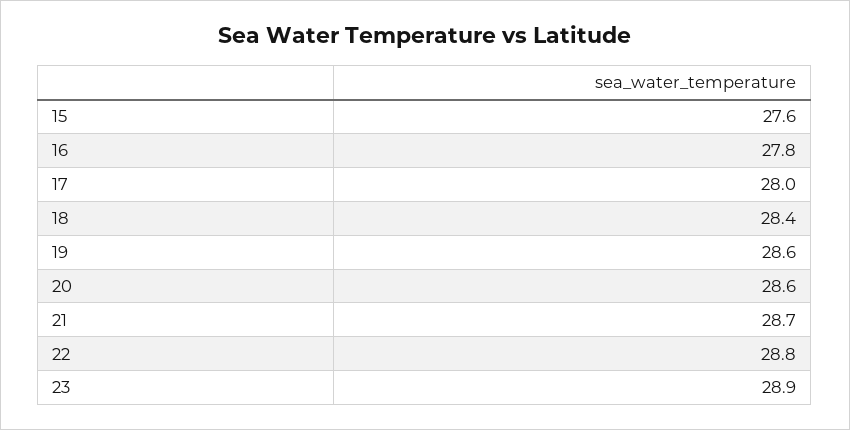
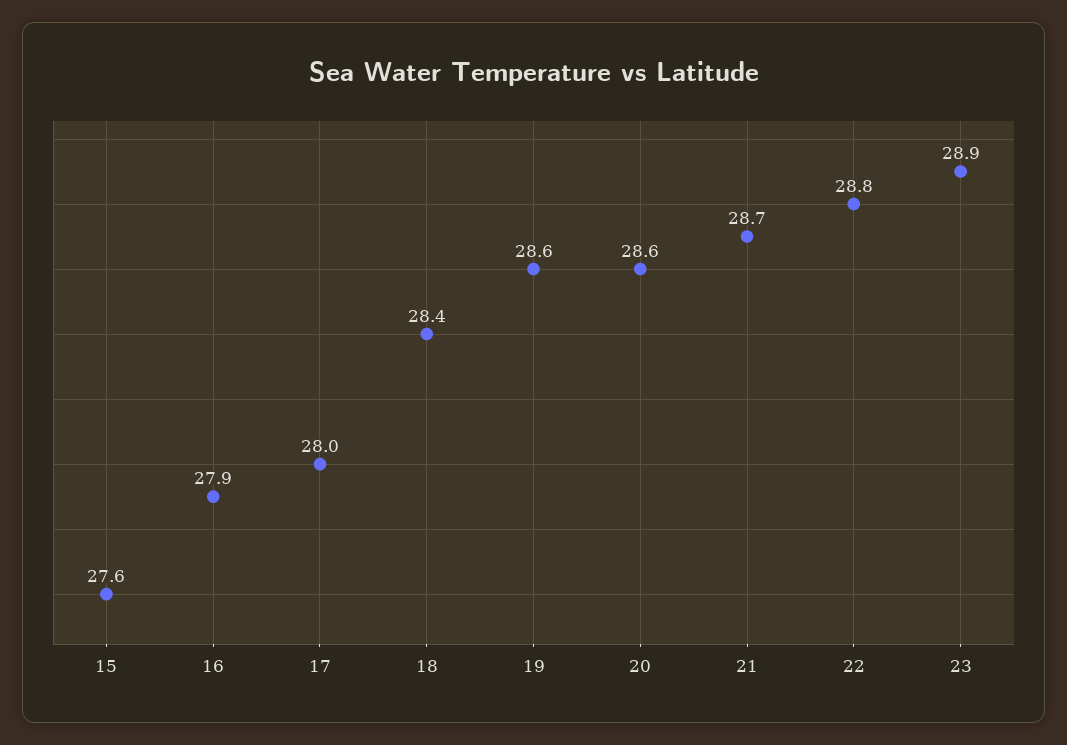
  {
    "15": 27.6,
-   "16": 27.8,
+   "16": 27.9,
    "17": 28,
    "18": 28.4,
    "19": 28.6,
    "20": 28.6,
    "21": 28.7,
    "22": 28.8,
    "23": 28.9
  }

